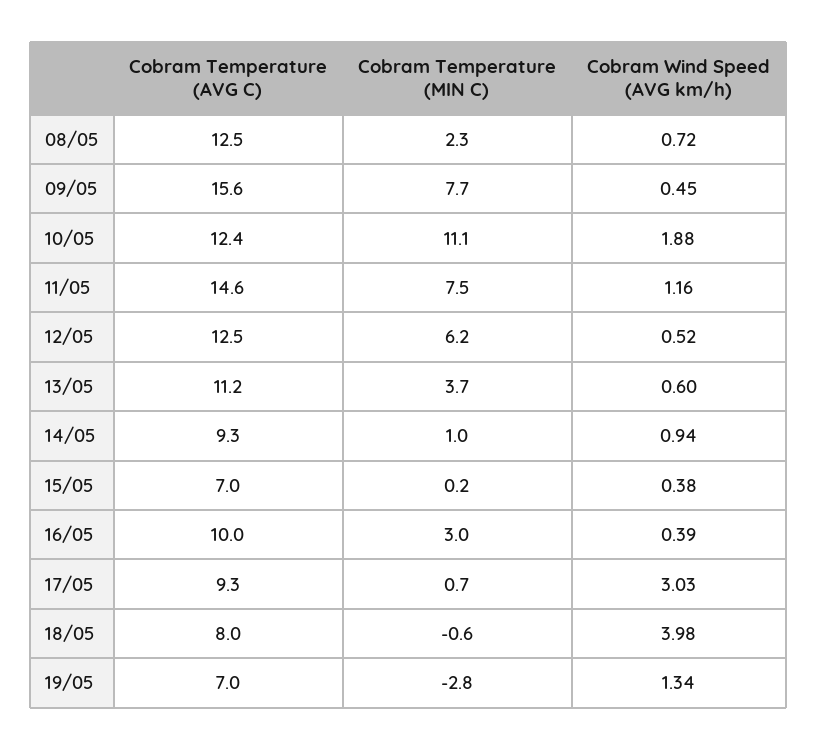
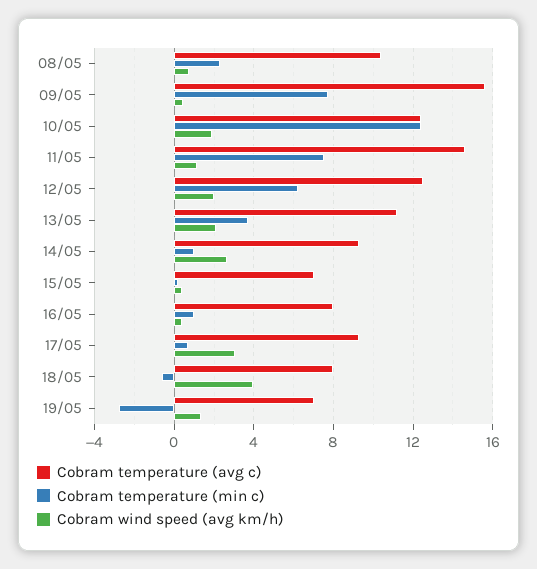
  {
    "Cobram Temperature (AVG C)": {
-     "08/05": 12.5,
+     "08/05": 10.5,
      "09/05": 15.6,
      "10/05": 12.4,
      "11/05": 14.6,
      "12/05": 12.5,
      "13/05": 11.2,
      "14/05": 9.3,
      "15/05": 7,
-     "16/05": 10,
+     "16/05": 8,
      "17/05": 9.3,
      "18/05": 8,
      "19/05": 7
    },
    "Cobram Temperature (MIN C)": {
      "08/05": 2.3,
      "09/05": 7.7,
-     "10/05": 11.1,
+     "10/05": 12.5,
      "11/05": 7.5,
      "12/05": 6.2,
      "13/05": 3.7,
      "14/05": 1,
      "15/05": 0.2,
-     "16/05": 3,
+     "16/05": 1,
      "17/05": 0.7,
      "18/05": -0.6,
      "19/05": -2.8
    },
    "Cobram Wind Speed (AVG km/h)": {
      "08/05": 0.72,
      "09/05": 0.45,
      "10/05": 1.88,
      "11/05": 1.16,
-     "12/05": 0.52,
+     "12/05": 2,
-     "13/05": 0.6,
+     "13/05": 2,
-     "14/05": 0.94,
+     "14/05": 2.5,
      "15/05": 0.38,
      "16/05": 0.39,
      "17/05": 3.03,
      "18/05": 3.98,
      "19/05": 1.34
    }
  }

